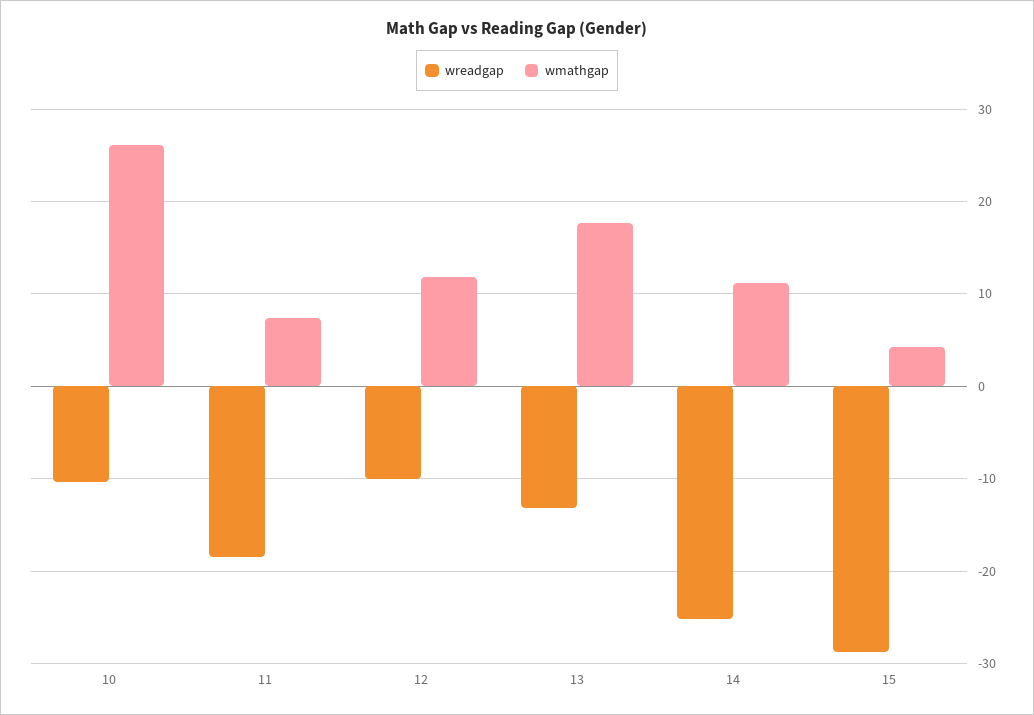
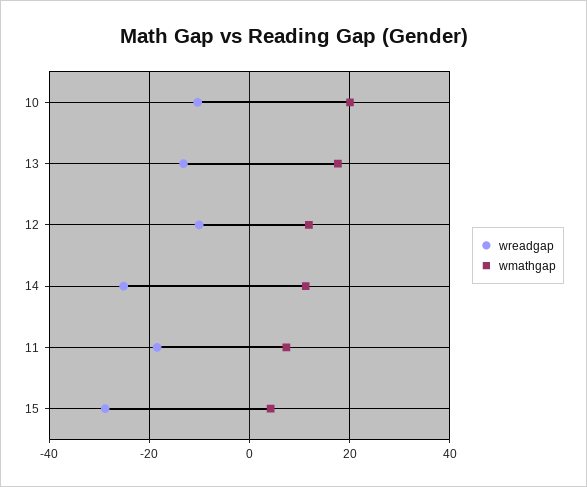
  {
    "wreadgap": {
      "10": -10,
      "11": -18,
      "12": -10,
      "13": -13,
      "14": -25,
      "15": -29
    },
    "wmathgap": {
-     "10": 26,
+     "10": 20,
      "11": 7,
      "12": 12,
      "13": 18,
      "14": 11,
      "15": 4
    }
  }

